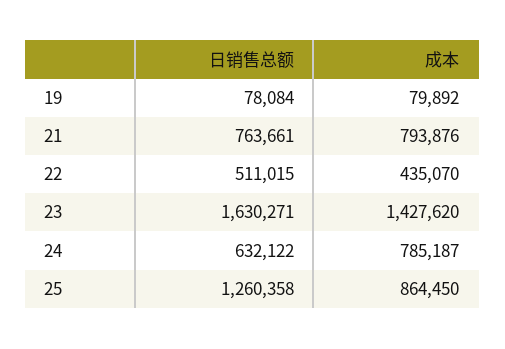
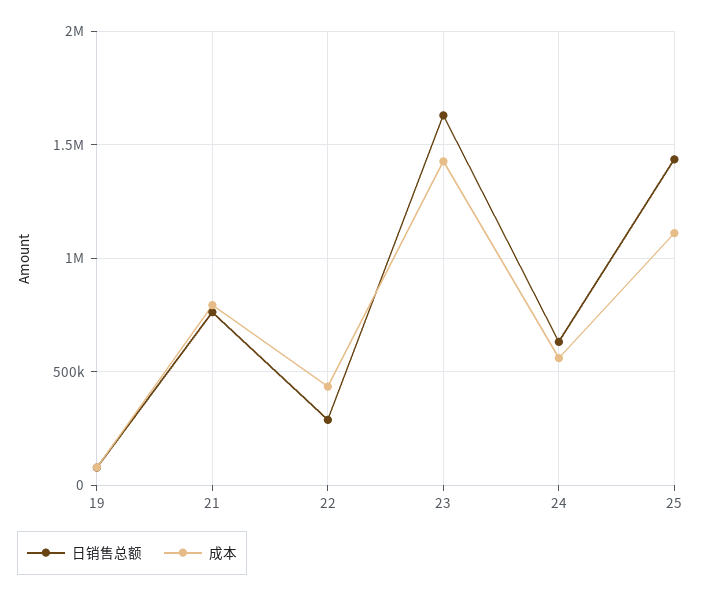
  {
    "日销售总额": {
      "19": 78084,
      "21": 763661,
-     "22": 511015,
+     "22": 300000,
      "23": 1630271,
      "24": 632122,
-     "25": 1260358
+     "25": 1450000
    },
    "成本": {
      "19": 79892,
      "21": 793876,
      "22": 435070,
      "23": 1427620,
-     "24": 785187,
+     "24": 550000,
-     "25": 864450
+     "25": 1100000
    }
  }

